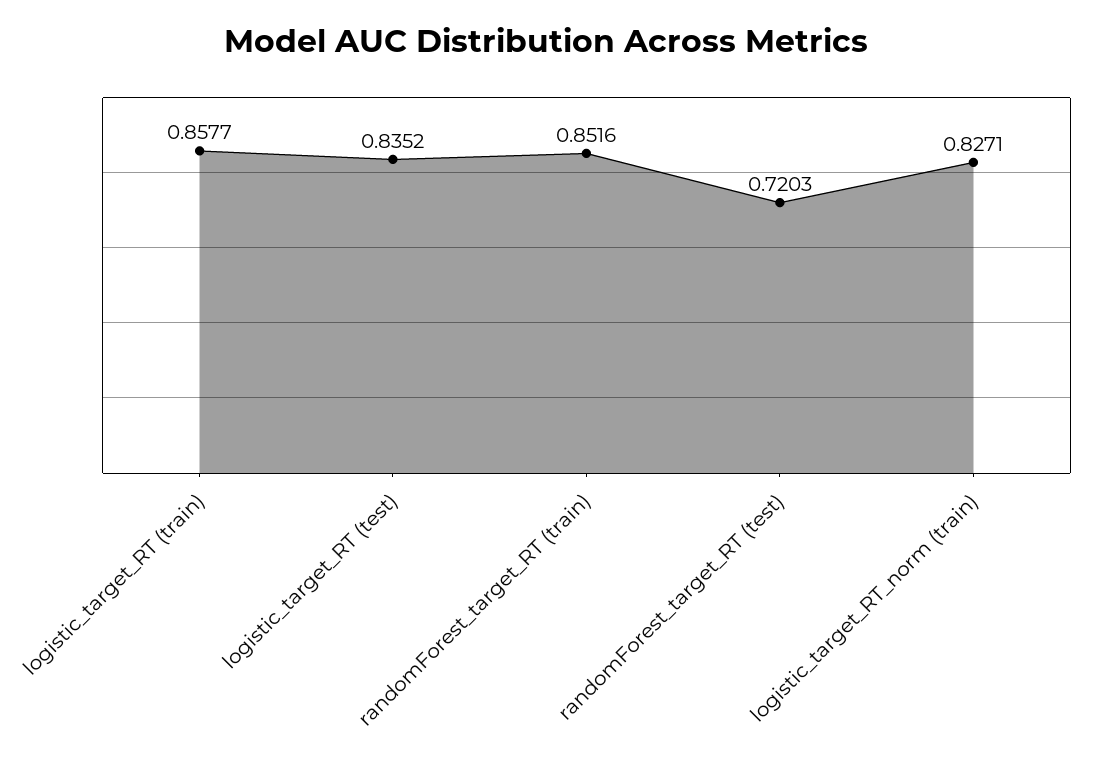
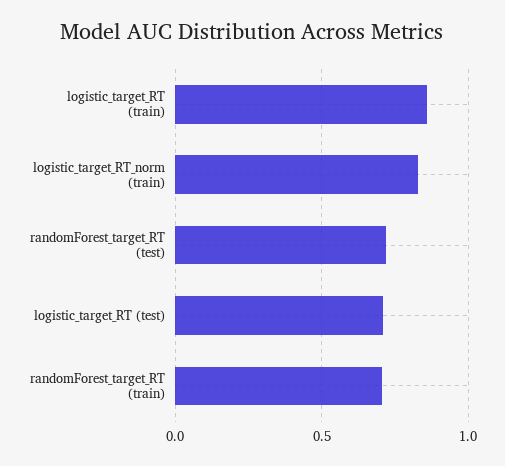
  {
    "logistic_target_RT (train)": 0.8577,
-   "logistic_target_RT (test)": 0.8352,
+   "logistic_target_RT (test)": 0.7,
-   "randomForest_target_RT (train)": 0.8516,
+   "randomForest_target_RT (train)": 0.7,
    "randomForest_target_RT (test)": 0.7203,
    "logistic_target_RT_norm (train)": 0.8271
  }

